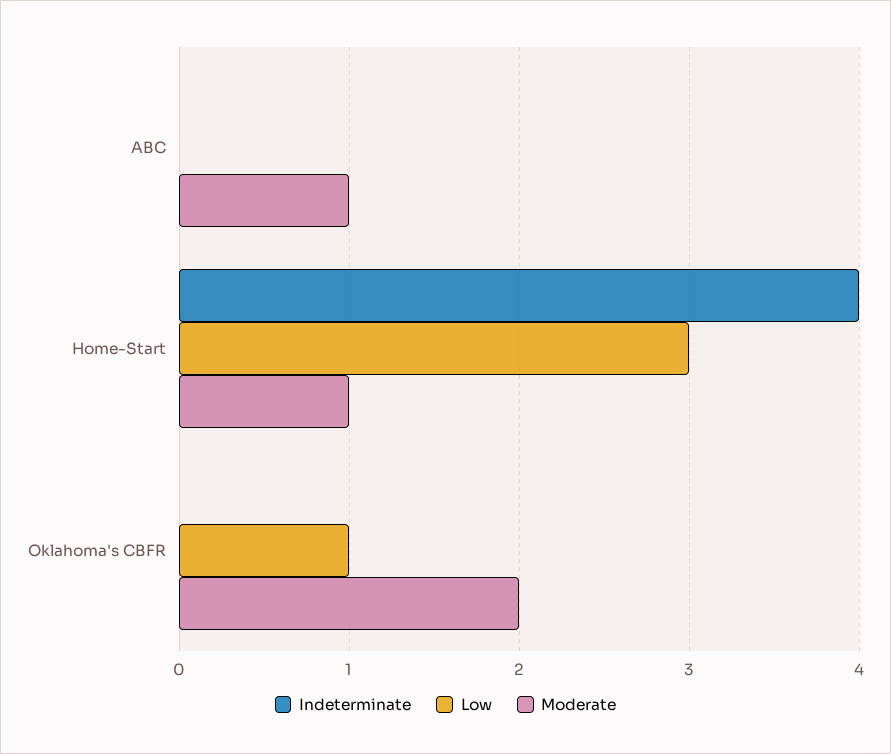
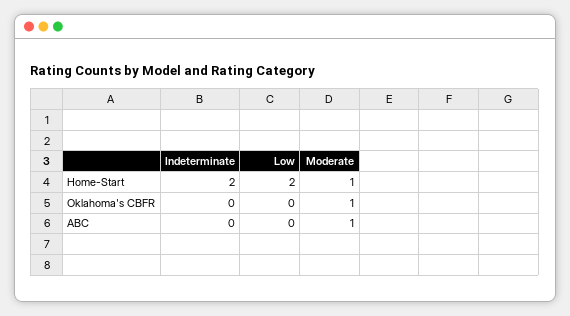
  {
    "Indeterminate": {
      "ABC": 0,
-     "Home-Start": 4,
+     "Home-Start": 2,
      "Oklahoma's CBFR": 0
    },
    "Low": {
      "ABC": 0,
-     "Home-Start": 3,
+     "Home-Start": 2,
-     "Oklahoma's CBFR": 1
+     "Oklahoma's CBFR": 0
    },
    "Moderate": {
      "ABC": 1,
      "Home-Start": 1,
-     "Oklahoma's CBFR": 2
+     "Oklahoma's CBFR": 1
    }
  }

